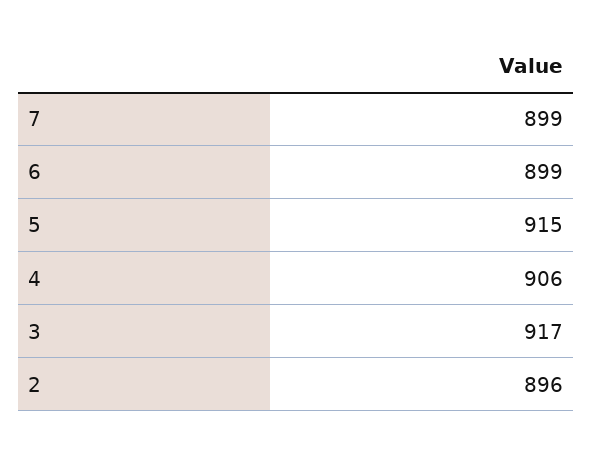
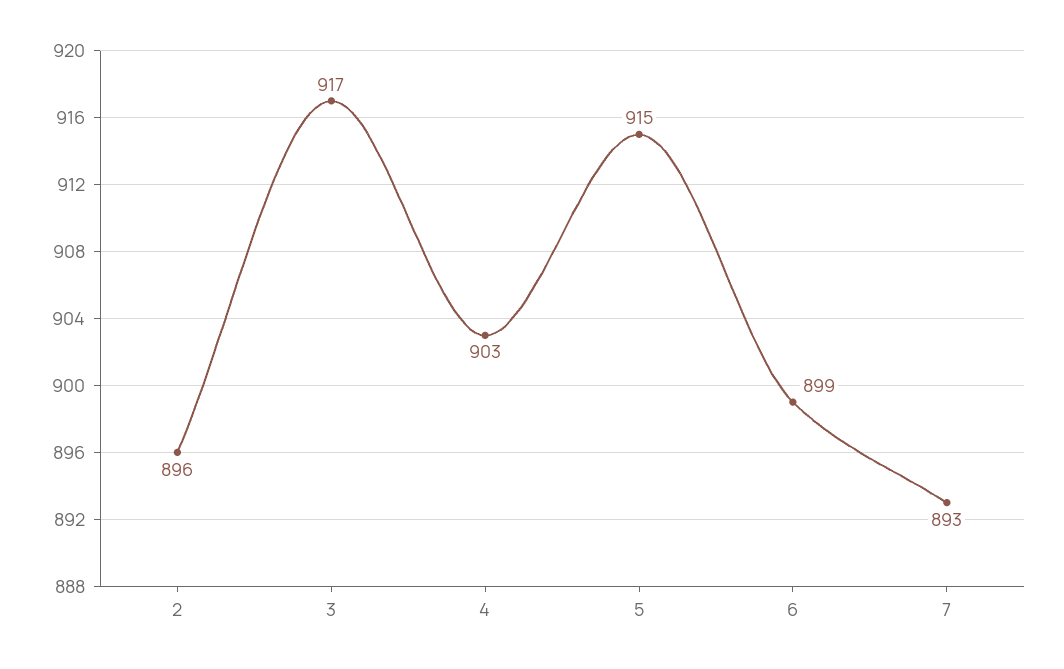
  {
-   "7": 899,
+   "7": 893,
    "6": 899,
    "5": 915,
-   "4": 906,
+   "4": 903,
    "3": 917,
    "2": 896
  }

